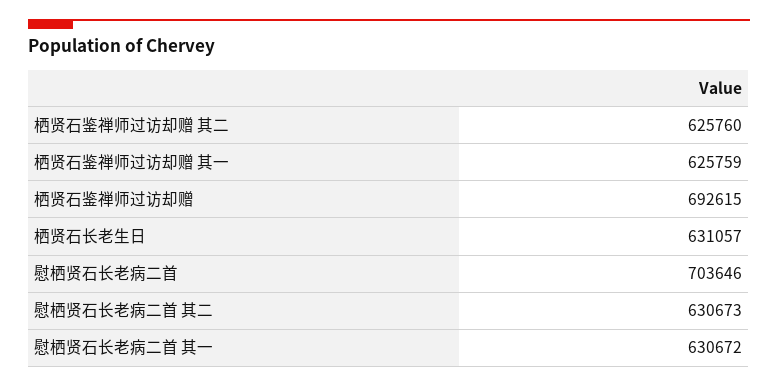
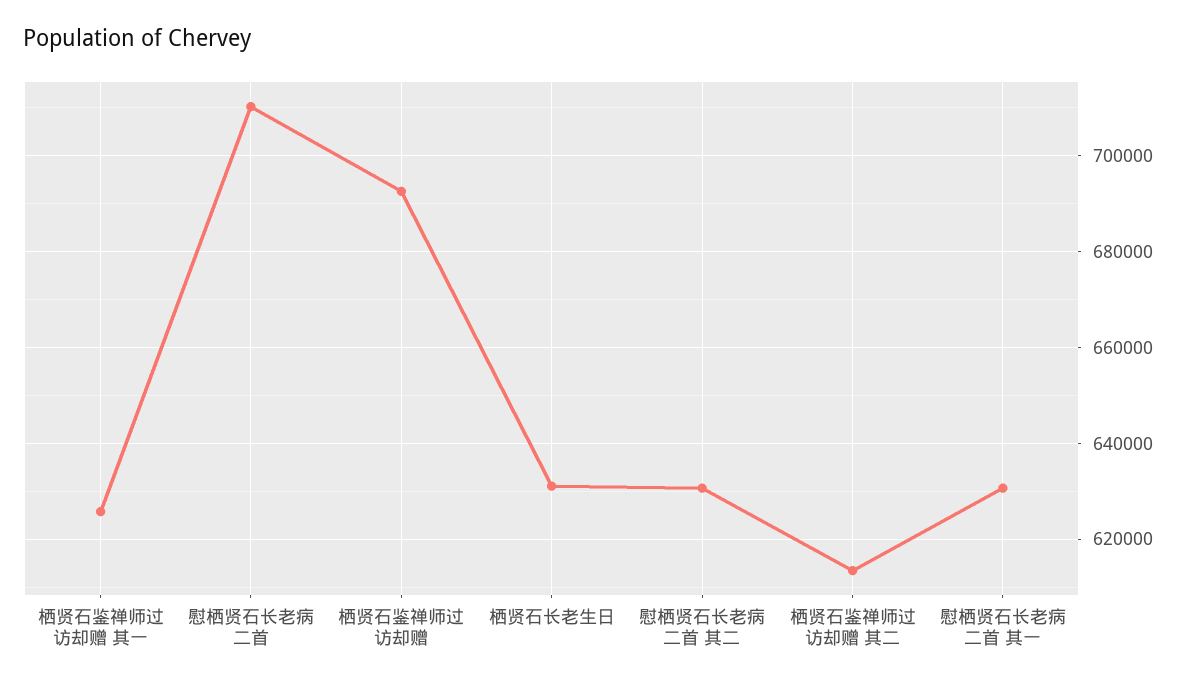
  {
-   "栖贤石鉴禅师过访却赠 其二": 625760,
+   "栖贤石鉴禅师过访却赠 其二": 614000,
    "栖贤石鉴禅师过访却赠 其一": 625759,
    "栖贤石鉴禅师过访却赠": 692615,
    "栖贤石长老生日": 631057,
-   "慰栖贤石长老病二首": 703646,
+   "慰栖贤石长老病二首": 710000,
    "慰栖贤石长老病二首 其二": 630673,
    "慰栖贤石长老病二首 其一": 630672
  }

